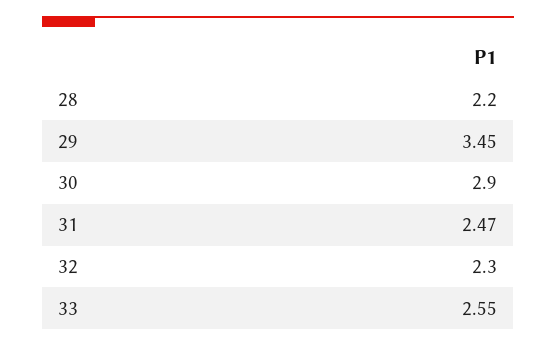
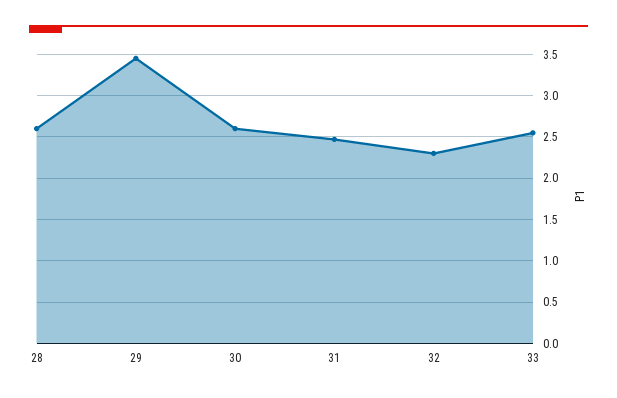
  {
-   "28": 2.2,
+   "28": 2.6,
    "29": 3.45,
-   "30": 2.9,
+   "30": 2.6,
    "31": 2.47,
    "32": 2.3,
    "33": 2.55
  }

